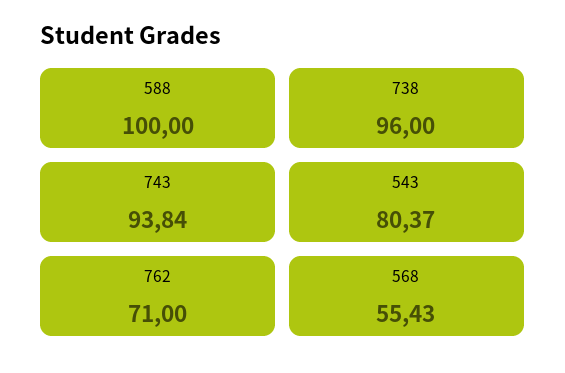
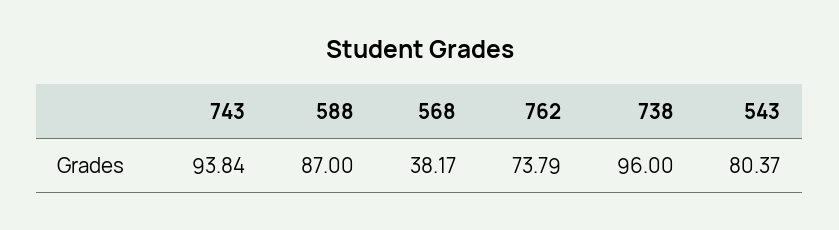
  {
-   "588": 100,
+   "588": 87,
    "738": 96,
    "743": 93.84,
    "543": 80.37,
-   "762": 71,
+   "762": 73.79,
-   "568": 55.43
+   "568": 38.17
  }

